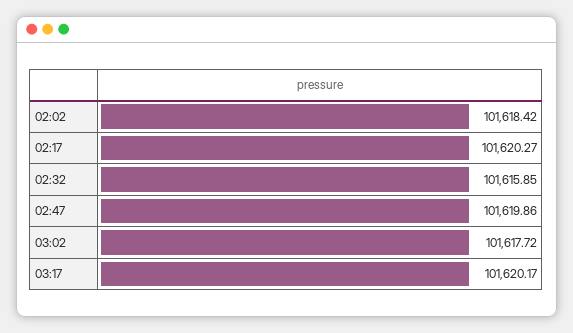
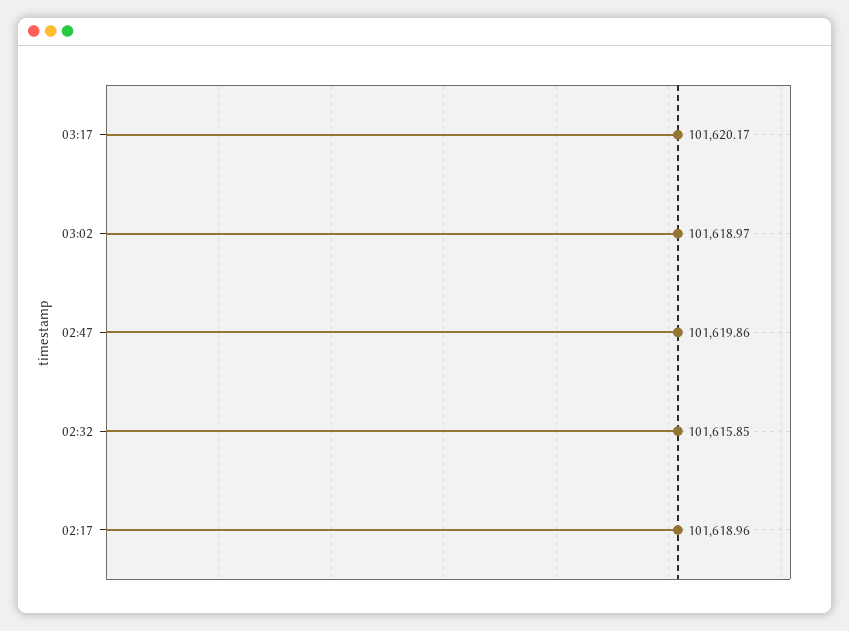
  {
-   "02:02": 101618.42,
-   "02:17": 101620.27,
+   "02:17": 101618.96,
    "02:32": 101615.85,
    "02:47": 101619.86,
-   "03:02": 101617.72,
+   "03:02": 101618.97,
    "03:17": 101620.17
  }

